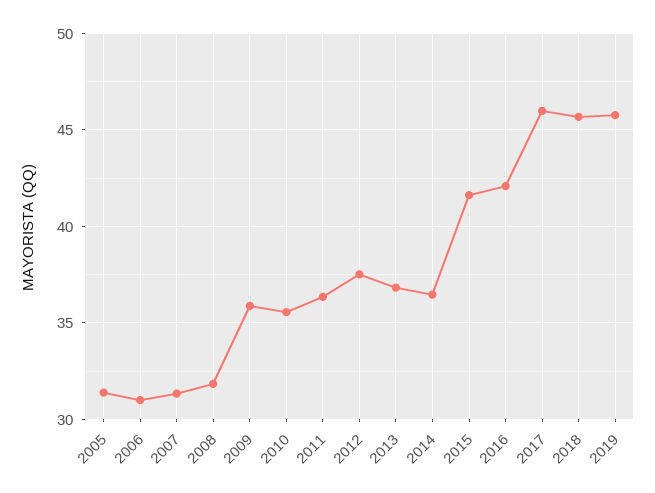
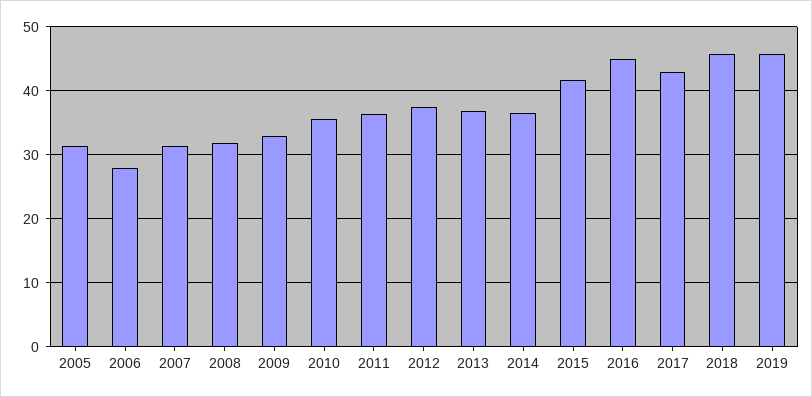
  {
    "2005": 31.5,
-   "2006": 31,
+   "2006": 28,
    "2007": 31.5,
    "2008": 32,
-   "2009": 36,
+   "2009": 33,
    "2010": 35.5,
    "2011": 36.5,
    "2012": 37.5,
    "2013": 37,
    "2014": 36.5,
    "2015": 41.5,
-   "2016": 42,
+   "2016": 45,
-   "2017": 46,
+   "2017": 43,
    "2018": 45.5,
    "2019": 46
  }

